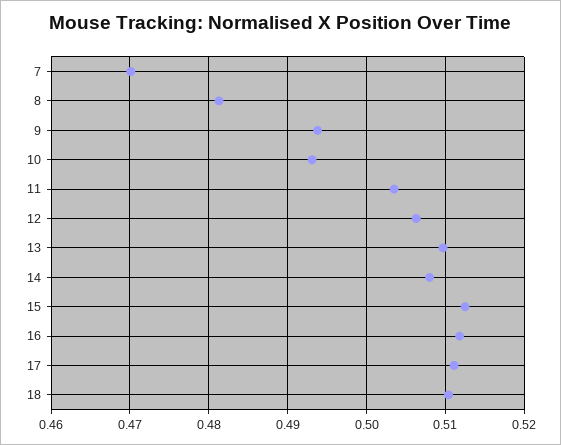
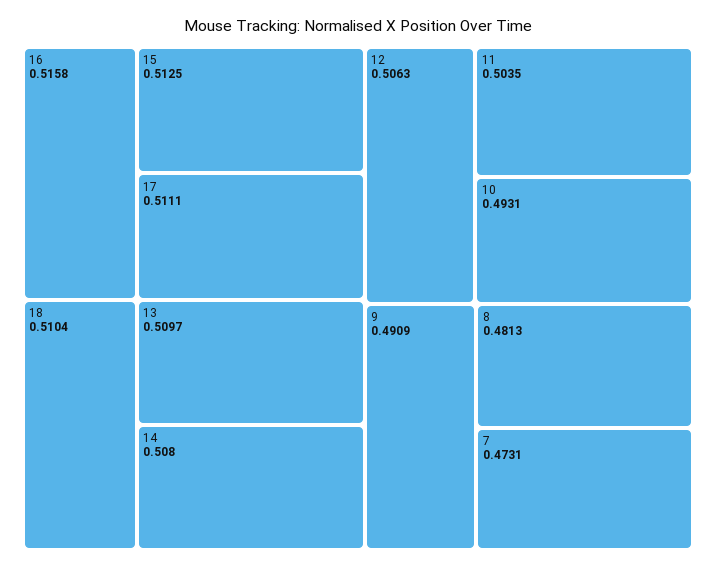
  {
-   "7": 0.47,
+   "7": 0.4731,
    "8": 0.4813,
-   "9": 0.494,
+   "9": 0.4909,
    "10": 0.4931,
    "11": 0.5035,
    "12": 0.5063,
    "13": 0.5097,
    "14": 0.508,
    "15": 0.5125,
-   "16": 0.512,
+   "16": 0.5158,
    "17": 0.5111,
    "18": 0.5104
  }

